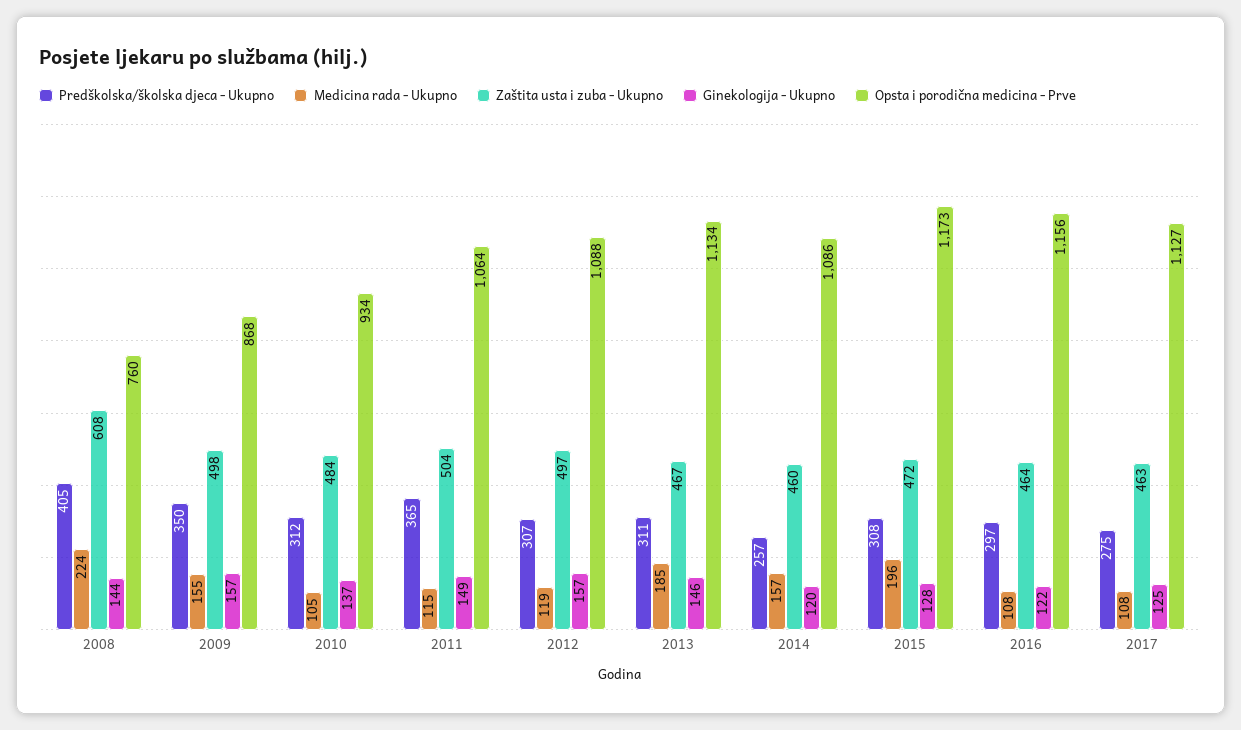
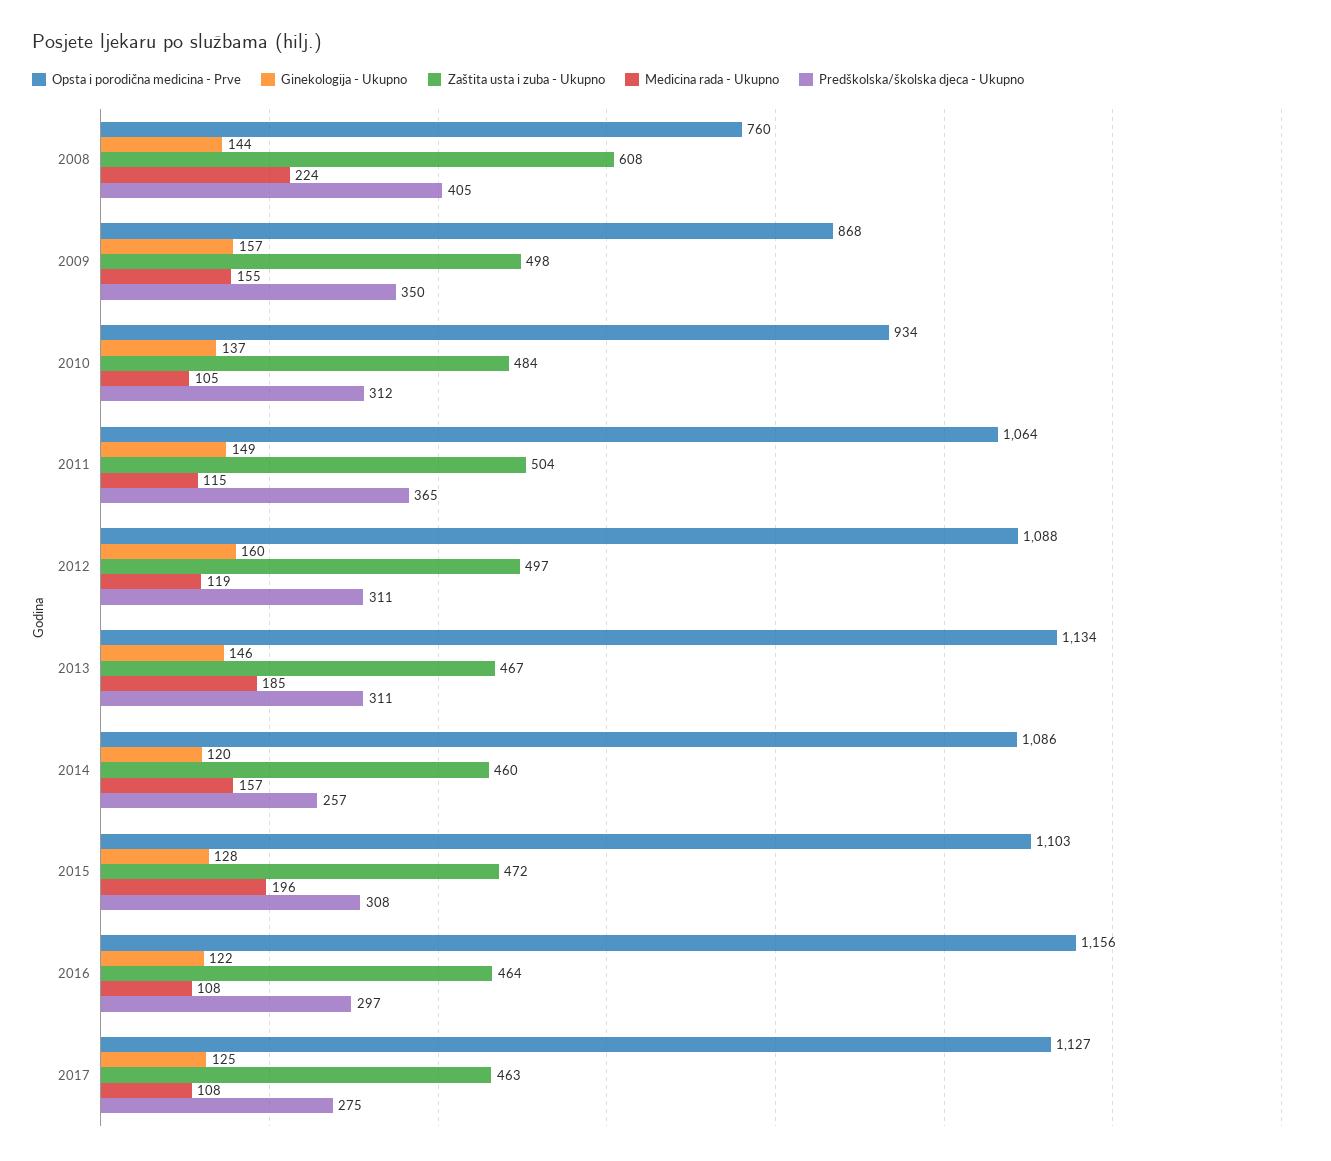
  {
    "Predškolska/školska djeca - Ukupno": {
      "2008": 405,
      "2009": 350,
      "2010": 312,
      "2011": 365,
-     "2012": 307,
+     "2012": 311,
      "2013": 311,
      "2014": 257,
      "2015": 308,
      "2016": 297,
      "2017": 275
    },
    "Medicina rada - Ukupno": {
      "2008": 224,
      "2009": 155,
      "2010": 105,
      "2011": 115,
      "2012": 119,
      "2013": 185,
      "2014": 157,
      "2015": 196,
      "2016": 108,
      "2017": 108
    },
    "Zaštita usta i zuba - Ukupno": {
      "2008": 608,
      "2009": 498,
      "2010": 484,
      "2011": 504,
      "2012": 497,
      "2013": 467,
      "2014": 460,
      "2015": 472,
      "2016": 464,
      "2017": 463
    },
    "Ginekologija - Ukupno": {
      "2008": 144,
      "2009": 157,
      "2010": 137,
      "2011": 149,
-     "2012": 157,
+     "2012": 160,
      "2013": 146,
      "2014": 120,
      "2015": 128,
      "2016": 122,
      "2017": 125
    },
    "Opsta i porodična medicina - Prve": {
      "2008": 760,
      "2009": 868,
      "2010": 934,
      "2011": 1064,
      "2012": 1088,
      "2013": 1134,
      "2014": 1086,
-     "2015": 1173,
+     "2015": 1103,
      "2016": 1156,
      "2017": 1127
    }
  }

